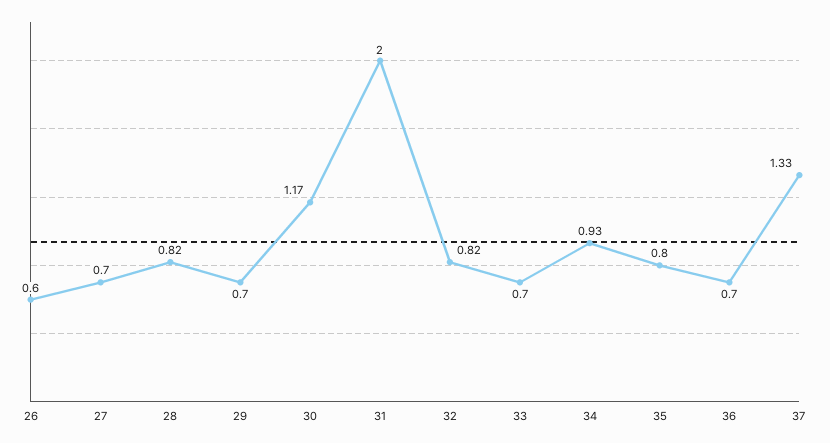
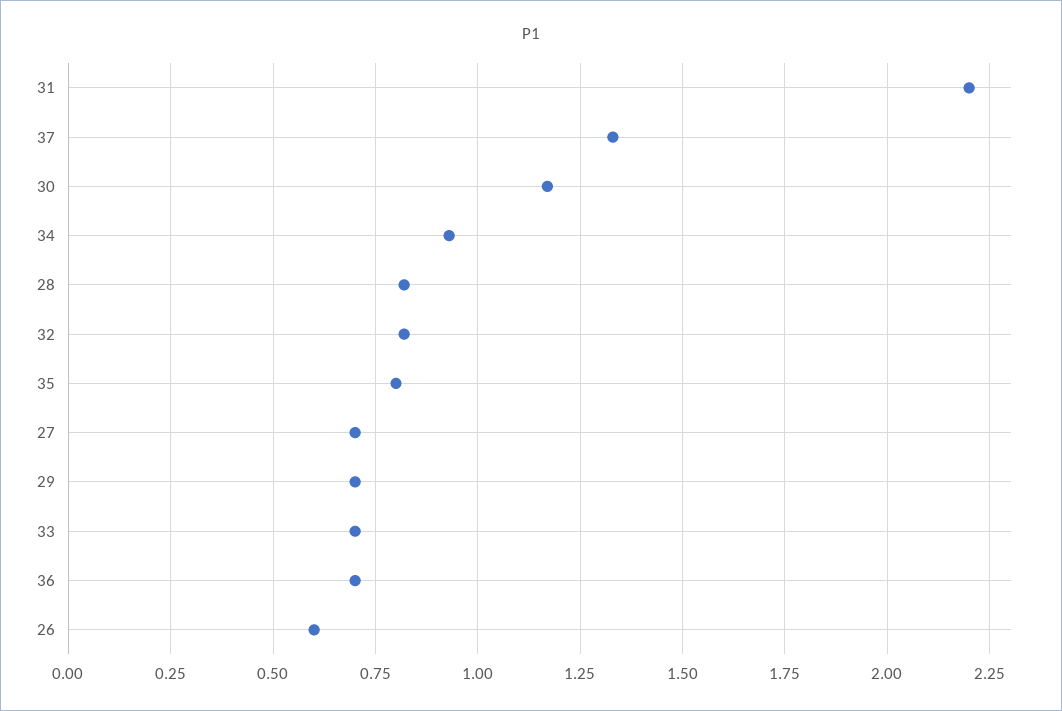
  {
    "26": 0.6,
    "27": 0.7,
    "28": 0.82,
    "29": 0.7,
    "30": 1.17,
-   "31": 2,
+   "31": 2.2,
    "32": 0.82,
    "33": 0.7,
    "34": 0.93,
    "35": 0.8,
    "36": 0.7,
    "37": 1.33
  }

